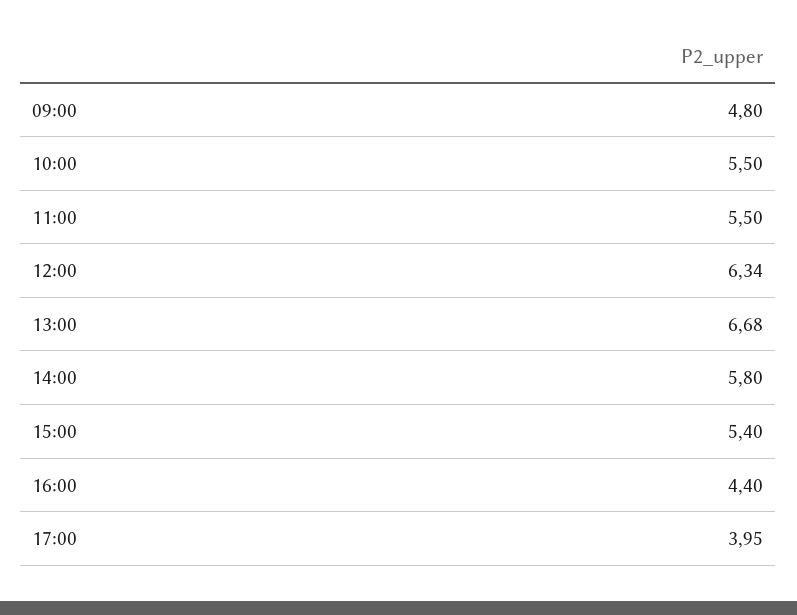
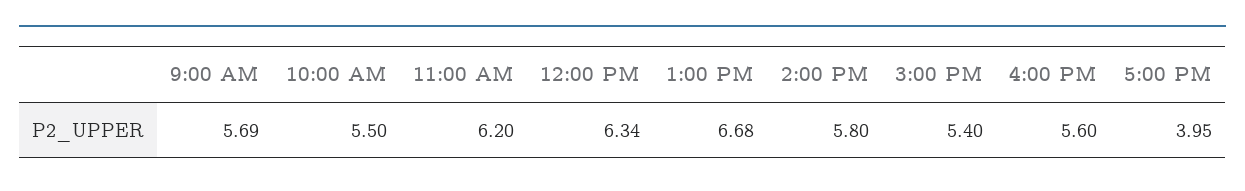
  {
-   "09:00": 4.8,
+   "09:00": 5.69,
    "10:00": 5.5,
-   "11:00": 5.5,
+   "11:00": 6.2,
    "12:00": 6.34,
    "13:00": 6.68,
    "14:00": 5.8,
    "15:00": 5.4,
-   "16:00": 4.4,
+   "16:00": 5.6,
    "17:00": 3.95
  }

